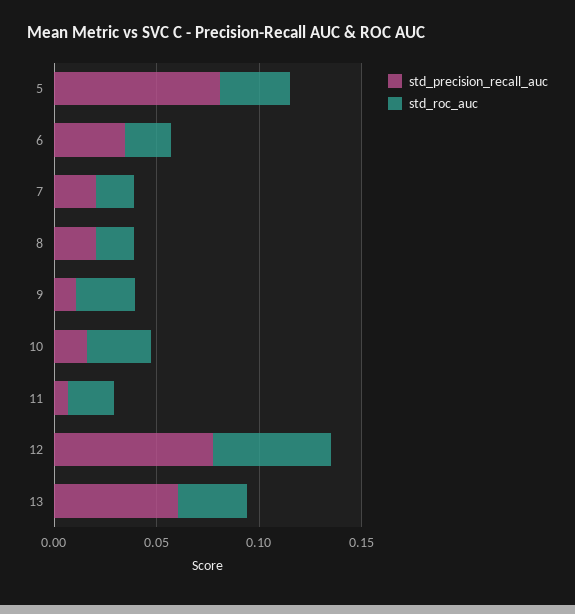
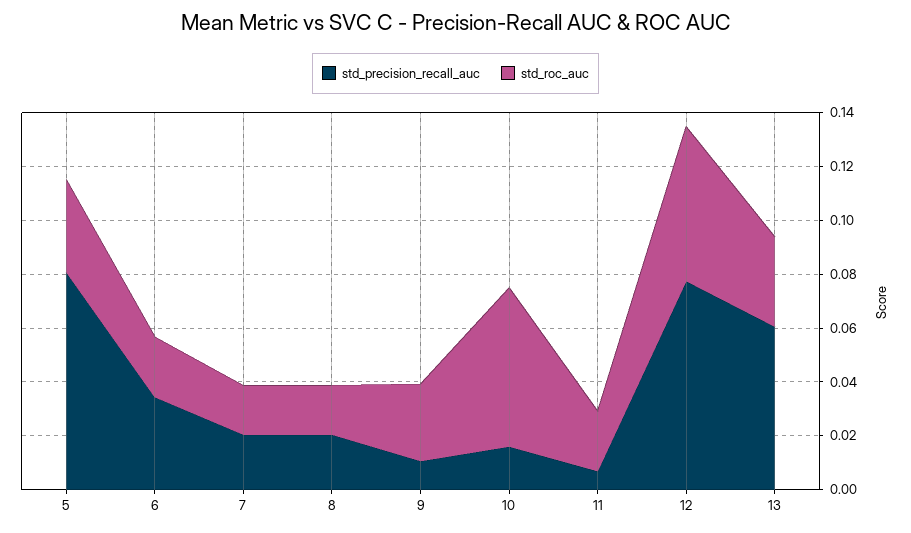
  {
    "std_precision_recall_auc": {
      "5": 0.08,
      "6": 0.035,
      "7": 0.02,
      "8": 0.02,
      "9": 0.01,
      "10": 0.015,
      "11": 0.005,
      "12": 0.075,
      "13": 0.06
    },
    "std_roc_auc": {
      "5": 0.035,
      "6": 0.02,
      "7": 0.02,
      "8": 0.02,
      "9": 0.03,
-     "10": 0.03,
+     "10": 0.06,
      "11": 0.02,
      "12": 0.055,
      "13": 0.035
    }
  }

